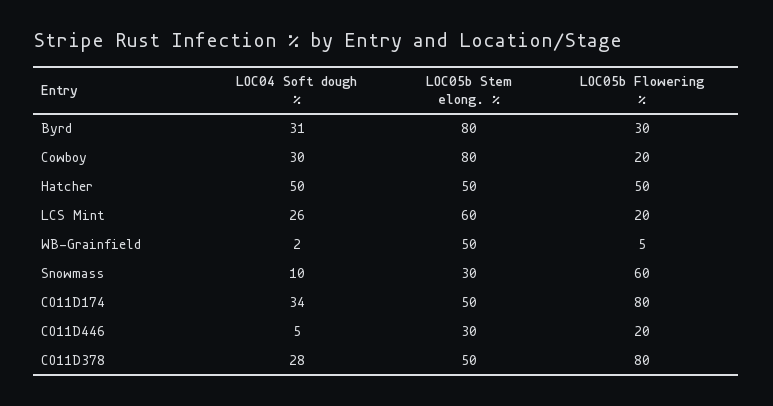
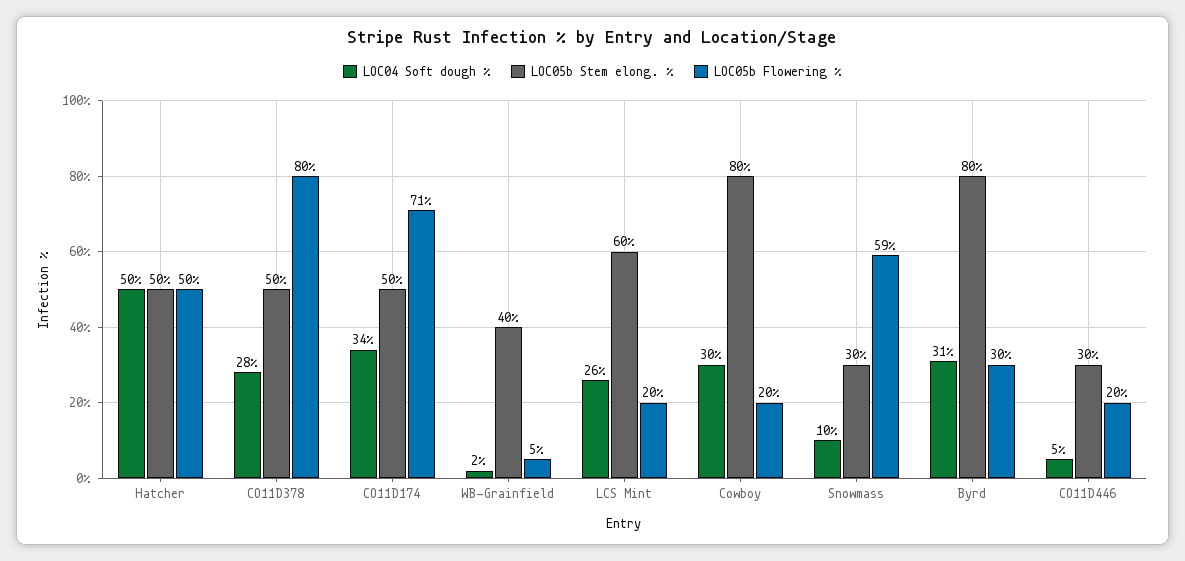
  {
    "LOC04 Soft dough %": {
      "Byrd": 31,
      "Cowboy": 30,
      "Hatcher": 50,
      "LCS Mint": 26,
      "WB-Grainfield": 2,
      "Snowmass": 10,
      "CO11D174": 34,
      "CO11D446": 5,
      "CO11D378": 28
    },
    "LOC05b Stem elong. %": {
      "Byrd": 80,
      "Cowboy": 80,
      "Hatcher": 50,
      "LCS Mint": 60,
-     "WB-Grainfield": 50,
+     "WB-Grainfield": 40,
      "Snowmass": 30,
      "CO11D174": 50,
      "CO11D446": 30,
      "CO11D378": 50
    },
    "LOC05b Flowering %": {
      "Byrd": 30,
      "Cowboy": 20,
      "Hatcher": 50,
      "LCS Mint": 20,
      "WB-Grainfield": 5,
-     "Snowmass": 60,
+     "Snowmass": 59,
-     "CO11D174": 80,
+     "CO11D174": 71,
      "CO11D446": 20,
      "CO11D378": 80
    }
  }

